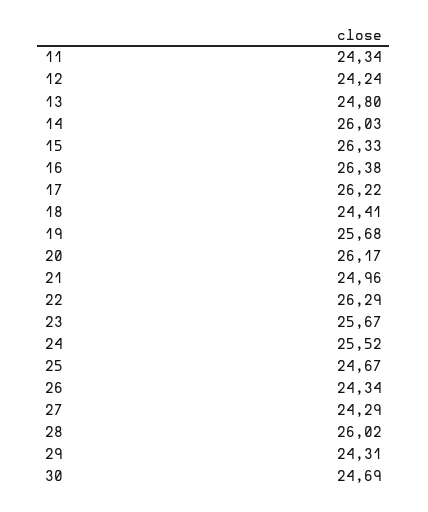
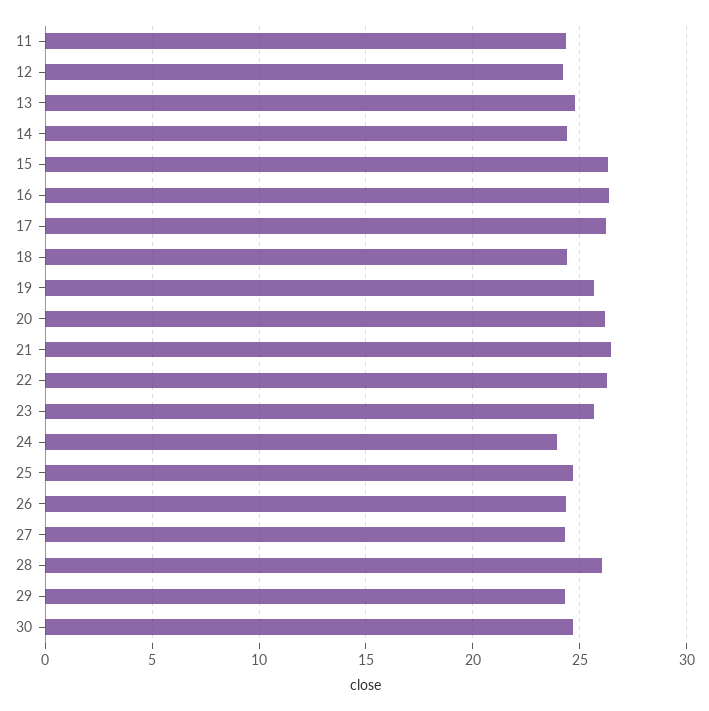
  {
    "11": 24.34,
    "12": 24.24,
    "13": 24.8,
-   "14": 26.03,
+   "14": 24.5,
    "15": 26.33,
    "16": 26.38,
    "17": 26.22,
    "18": 24.41,
    "19": 25.68,
    "20": 26.17,
-   "21": 24.96,
+   "21": 26.5,
    "22": 26.29,
    "23": 25.67,
-   "24": 25.52,
+   "24": 24,
    "25": 24.67,
    "26": 24.34,
    "27": 24.29,
    "28": 26.02,
    "29": 24.31,
    "30": 24.69
  }

